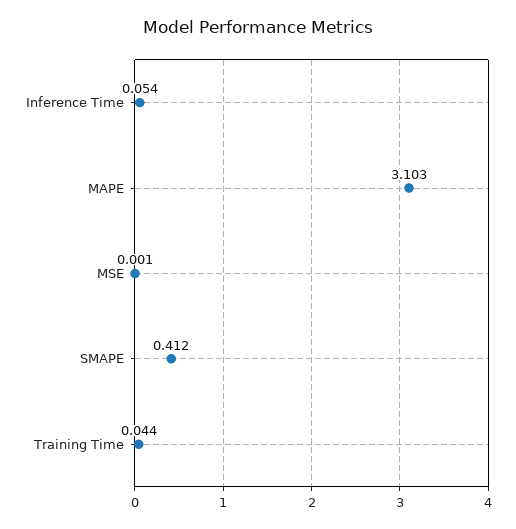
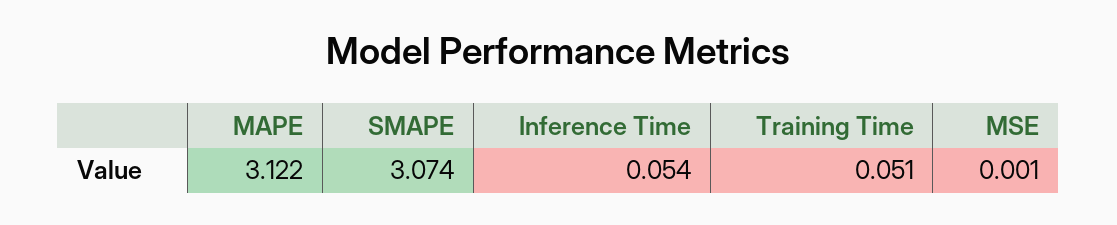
  {
    "Inference Time": 0.054,
-   "MAPE": 3.103,
+   "MAPE": 3.122,
    "MSE": 0.001,
-   "SMAPE": 0.412,
+   "SMAPE": 3.074,
-   "Training Time": 0.044
+   "Training Time": 0.051
  }

